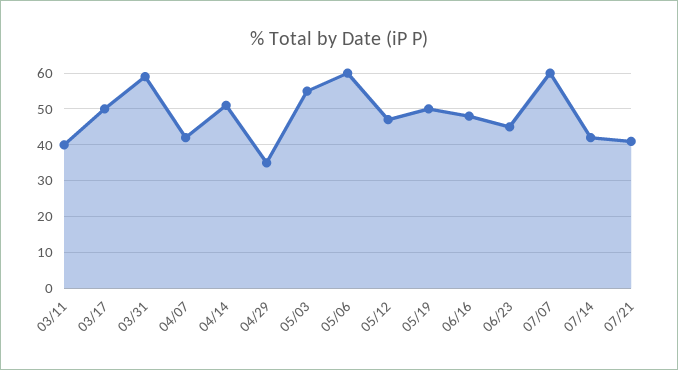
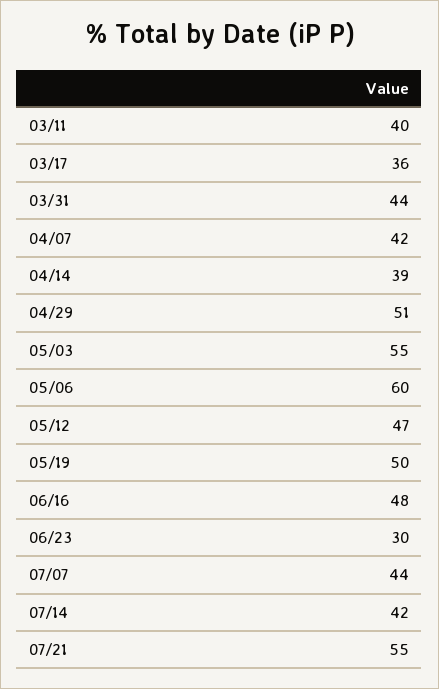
  {
    "03/11": 40,
-   "03/17": 50,
+   "03/17": 36,
-   "03/31": 60,
+   "03/31": 44,
    "04/07": 42,
-   "04/14": 50,
+   "04/14": 39,
-   "04/29": 35,
+   "04/29": 51,
    "05/03": 55,
    "05/06": 60,
    "05/12": 47,
    "05/19": 50,
    "06/16": 48,
-   "06/23": 45,
+   "06/23": 30,
-   "07/07": 60,
+   "07/07": 44,
    "07/14": 42,
-   "07/21": 40
+   "07/21": 55
  }

